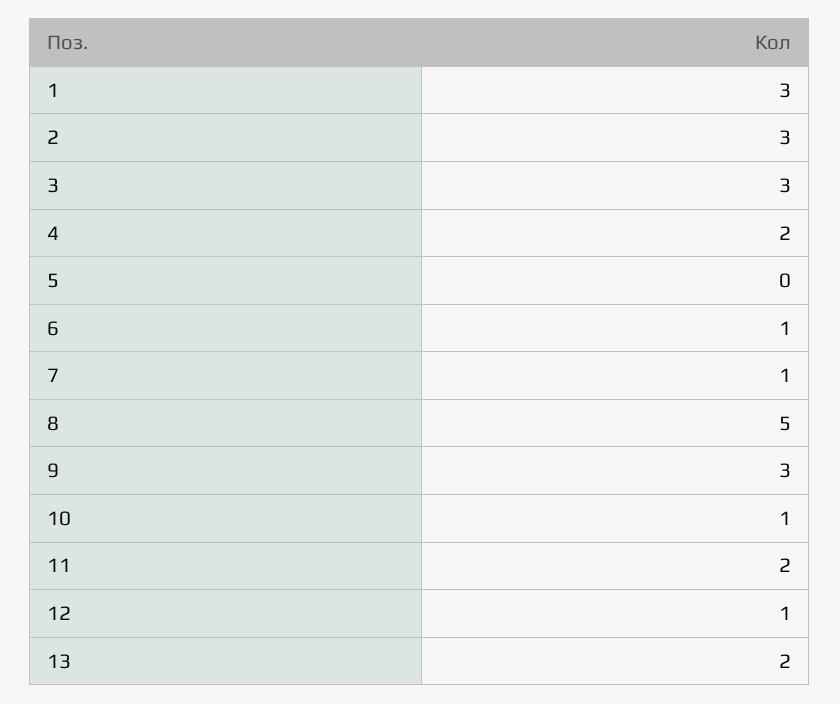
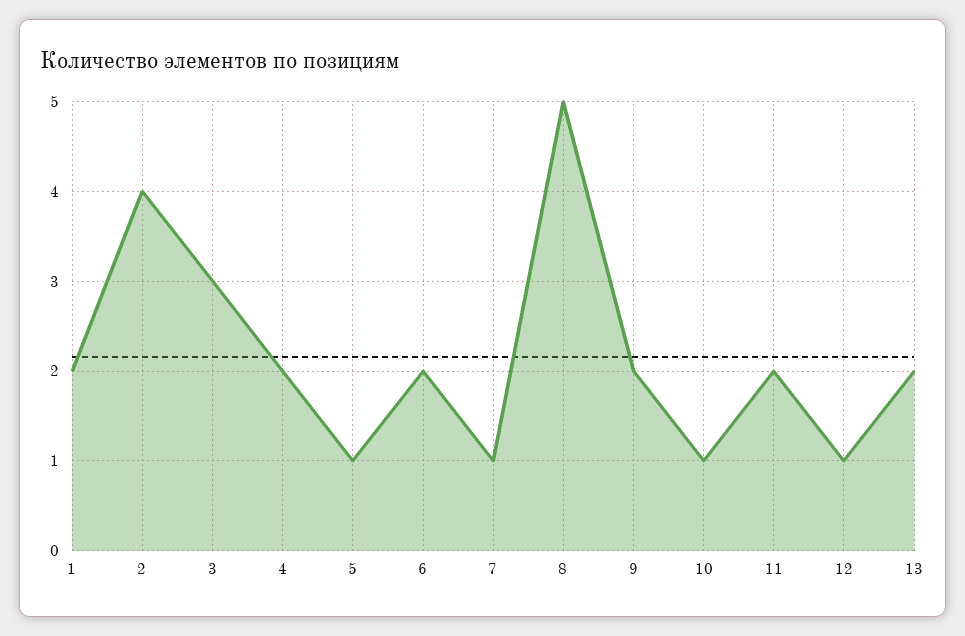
  {
-   "1": 3,
+   "1": 2,
-   "2": 3,
+   "2": 4,
    "3": 3,
    "4": 2,
-   "5": 0,
+   "5": 1,
-   "6": 1,
+   "6": 2,
    "7": 1,
    "8": 5,
-   "9": 3,
+   "9": 2,
    "10": 1,
    "11": 2,
    "12": 1,
    "13": 2
  }

